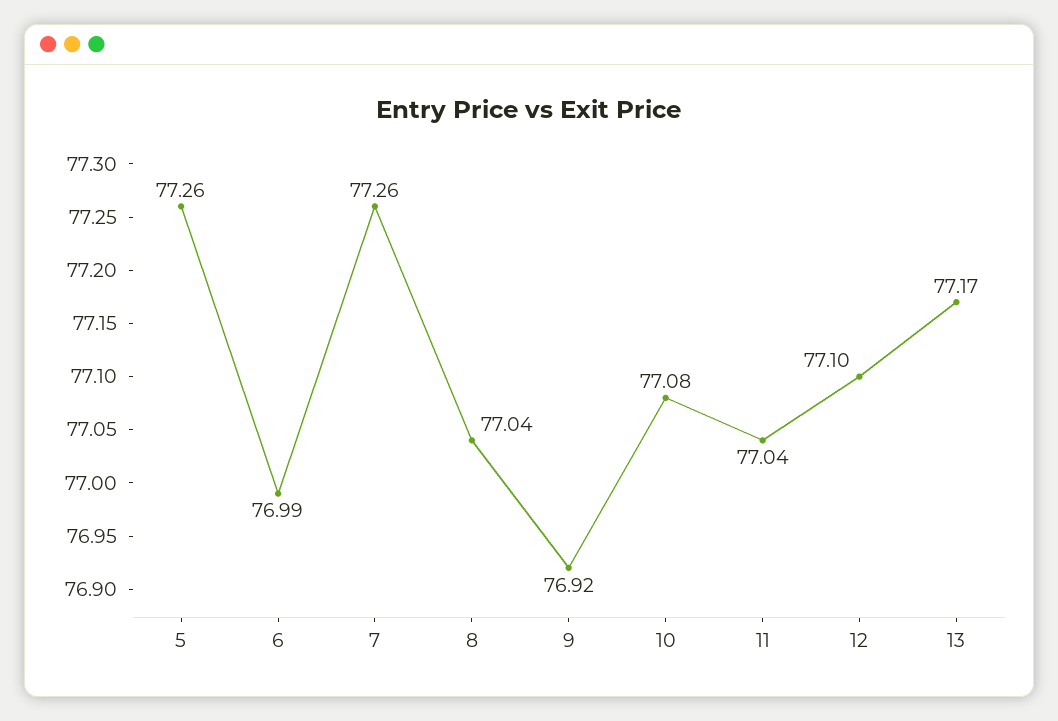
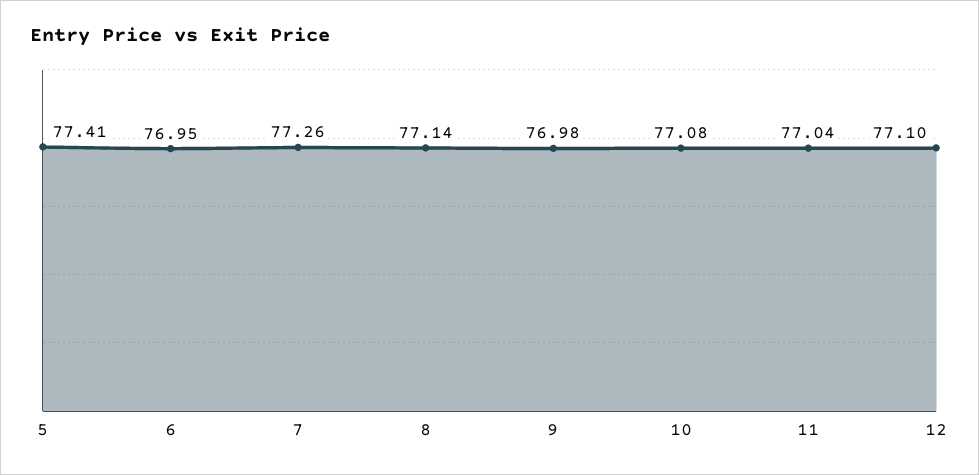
  {
-   "5": 77.26,
+   "5": 77.41,
-   "6": 76.99,
+   "6": 76.95,
    "7": 77.26,
-   "8": 77.04,
+   "8": 77.14,
-   "9": 76.92,
+   "9": 76.98,
    "10": 77.08,
    "11": 77.04,
-   "12": 77.1,
+   "12": 77.1
-   "13": 77.17
  }

